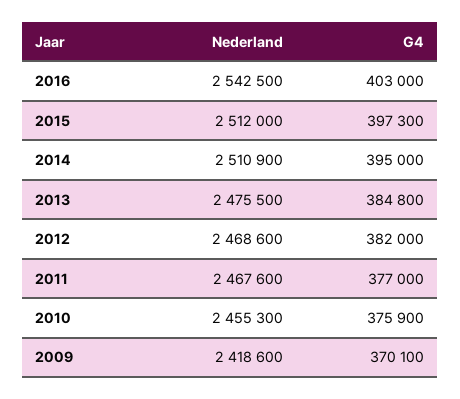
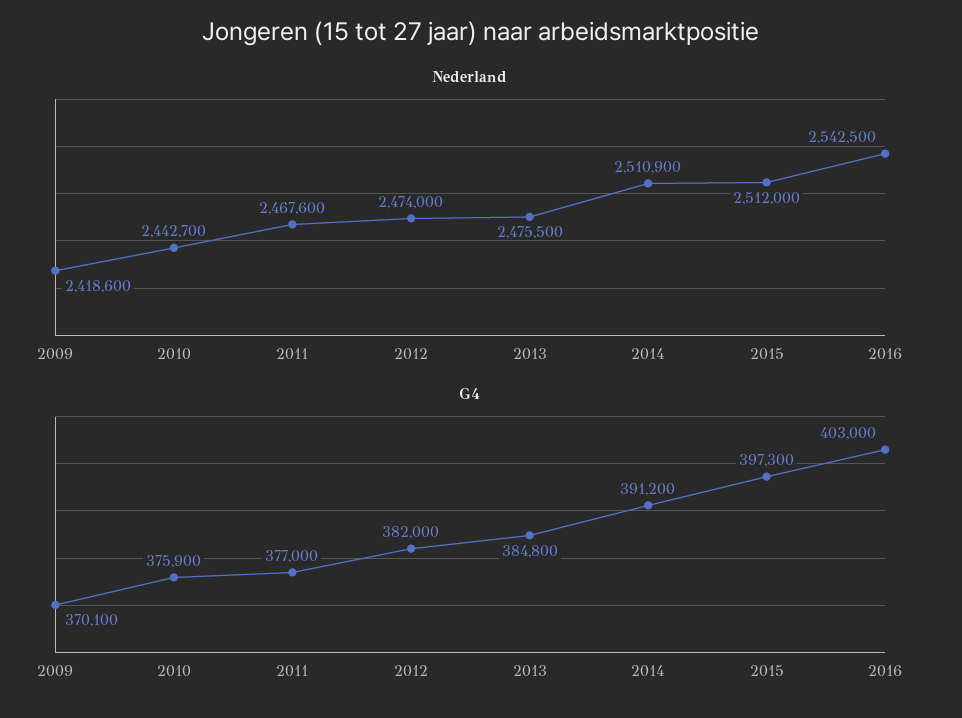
  {
    "Nederland": {
      "2016": 2542500,
      "2015": 2512000,
      "2014": 2510900,
      "2013": 2475500,
-     "2012": 2468600,
+     "2012": 2474000,
      "2011": 2467600,
-     "2010": 2455300,
+     "2010": 2442700,
      "2009": 2418600
    },
    "G4": {
      "2016": 403000,
      "2015": 397300,
-     "2014": 395000,
+     "2014": 391200,
      "2013": 384800,
      "2012": 382000,
      "2011": 377000,
      "2010": 375900,
      "2009": 370100
    }
  }

